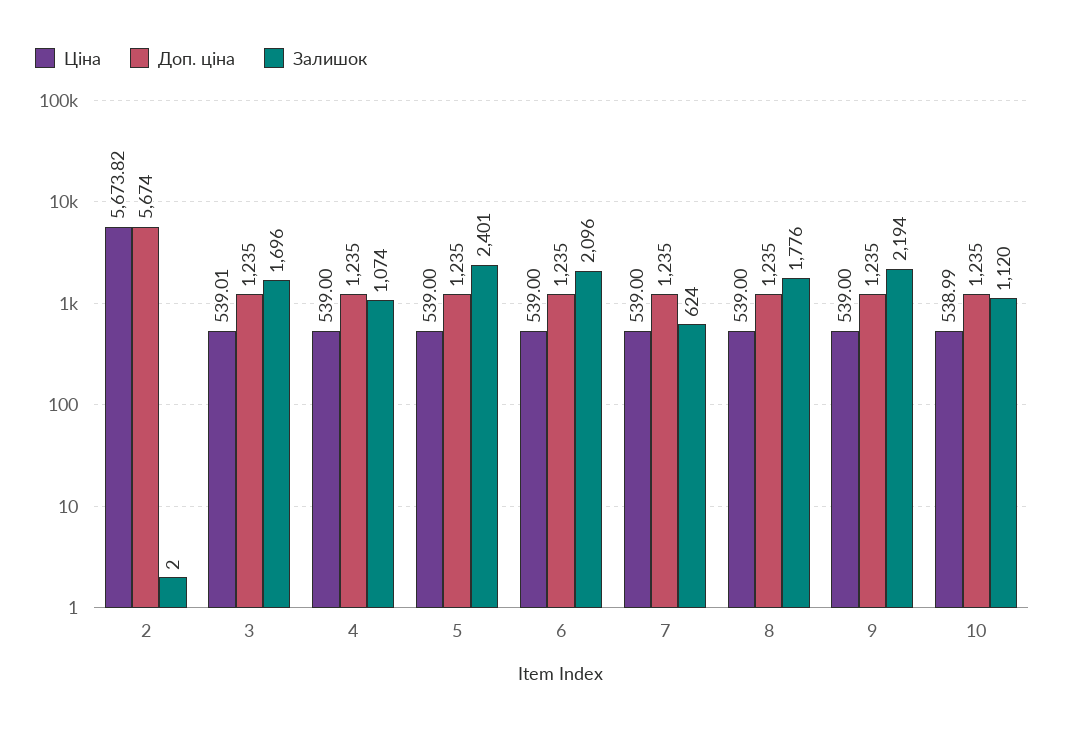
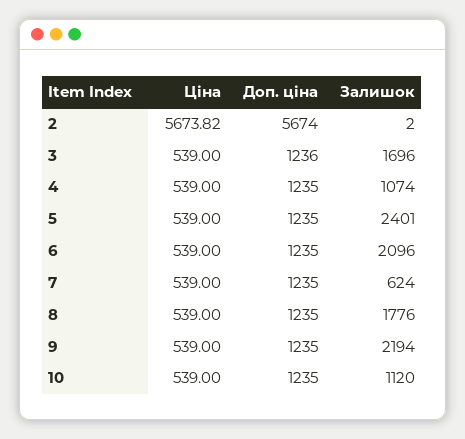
  {
    "Ціна": {
      "2": 5673.82,
-     "3": 539.01,
+     "3": 539,
      "4": 539,
      "5": 539,
      "6": 539,
      "7": 539,
      "8": 539,
      "9": 539,
-     "10": 538.99
+     "10": 539
    },
    "Доп. ціна": {
      "2": 5674,
-     "3": 1235,
+     "3": 1236,
      "4": 1235,
      "5": 1235,
      "6": 1235,
      "7": 1235,
      "8": 1235,
      "9": 1235,
      "10": 1235
    },
    "Залишок": {
      "2": 2,
      "3": 1696,
      "4": 1074,
      "5": 2401,
      "6": 2096,
      "7": 624,
      "8": 1776,
      "9": 2194,
      "10": 1120
    }
  }

